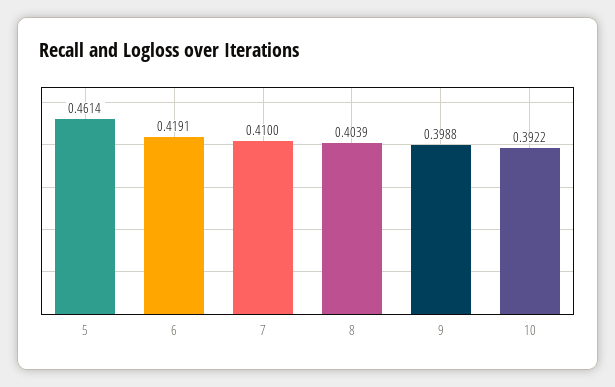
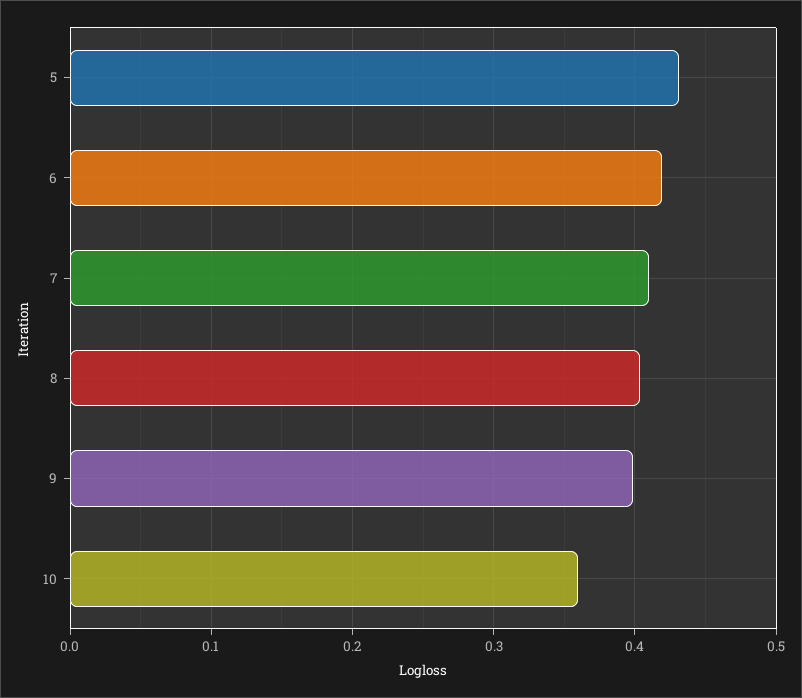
  {
-   "5": 0.4614,
+   "5": 0.43,
    "6": 0.4191,
    "7": 0.41,
    "8": 0.4039,
    "9": 0.3988,
-   "10": 0.3922
+   "10": 0.36
  }

